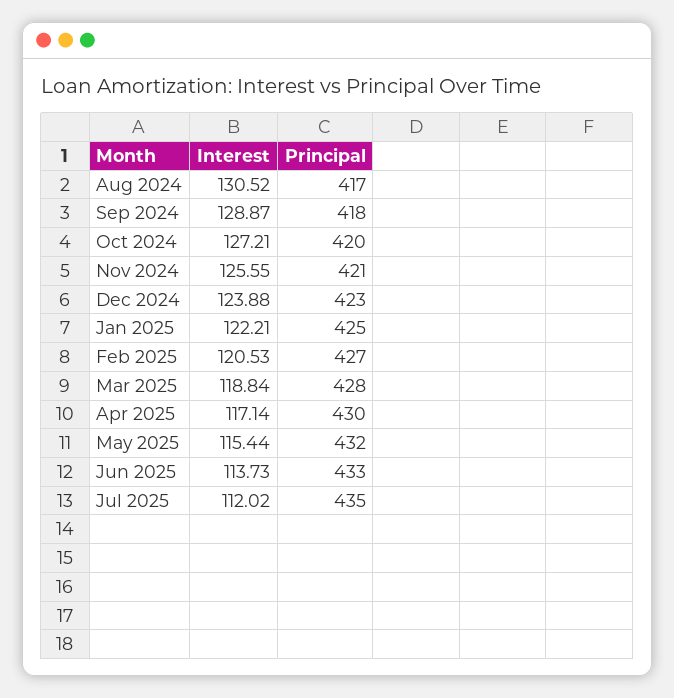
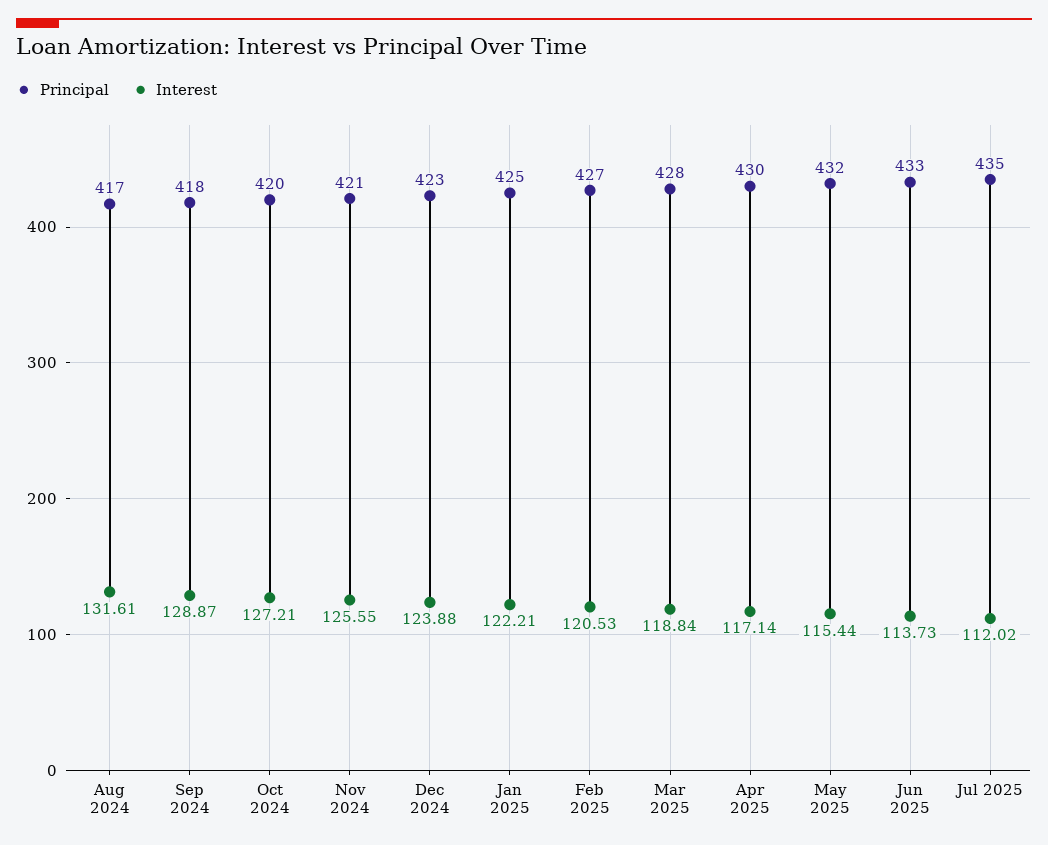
  {
    "Interest": {
-     "Aug 2024": 130.52,
+     "Aug 2024": 131.61,
      "Sep 2024": 128.87,
      "Oct 2024": 127.21,
      "Nov 2024": 125.55,
      "Dec 2024": 123.88,
      "Jan 2025": 122.21,
      "Feb 2025": 120.53,
      "Mar 2025": 118.84,
      "Apr 2025": 117.14,
      "May 2025": 115.44,
      "Jun 2025": 113.73,
      "Jul 2025": 112.02
    },
    "Principal": {
      "Aug 2024": 417,
      "Sep 2024": 418,
      "Oct 2024": 420,
      "Nov 2024": 421,
      "Dec 2024": 423,
      "Jan 2025": 425,
      "Feb 2025": 427,
      "Mar 2025": 428,
      "Apr 2025": 430,
      "May 2025": 432,
      "Jun 2025": 433,
      "Jul 2025": 435
    }
  }

